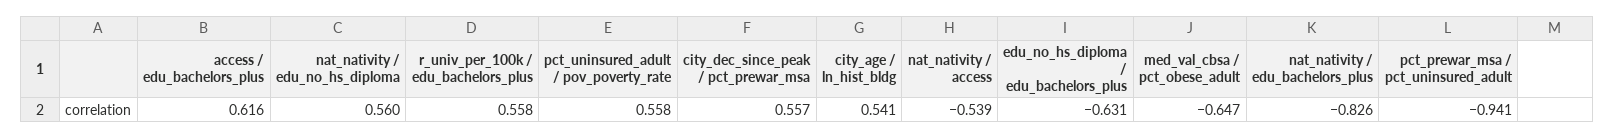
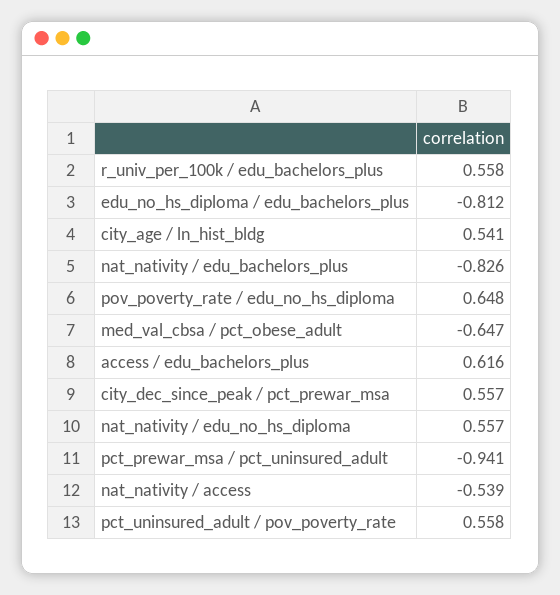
  {
    "access / edu_bachelors_plus": 0.616,
-   "nat_nativity / edu_no_hs_diploma": 0.56,
+   "nat_nativity / edu_no_hs_diploma": 0.557,
    "r_univ_per_100k / edu_bachelors_plus": 0.558,
    "pct_uninsured_adult / pov_poverty_rate": 0.558,
    "city_dec_since_peak / pct_prewar_msa": 0.557,
    "city_age / ln_hist_bldg": 0.541,
    "nat_nativity / access": -0.539,
-   "edu_no_hs_diploma / edu_bachelors_plus": -0.631,
+   "edu_no_hs_diploma / edu_bachelors_plus": -0.812,
    "med_val_cbsa / pct_obese_adult": -0.647,
    "nat_nativity / edu_bachelors_plus": -0.826,
-   "pct_prewar_msa / pct_uninsured_adult": -0.941
+   "pct_prewar_msa / pct_uninsured_adult": -0.941,
+   "pov_poverty_rate / edu_no_hs_diploma": 0.648
  }

